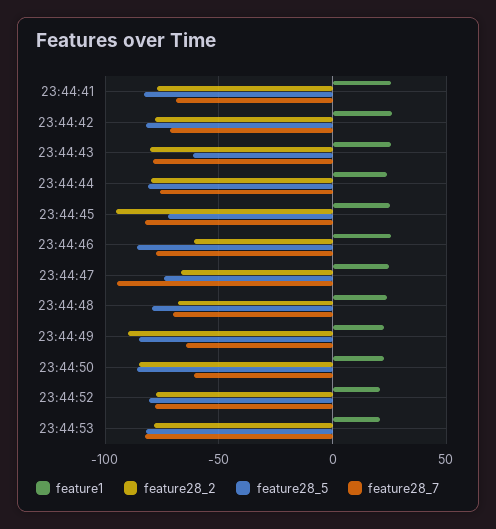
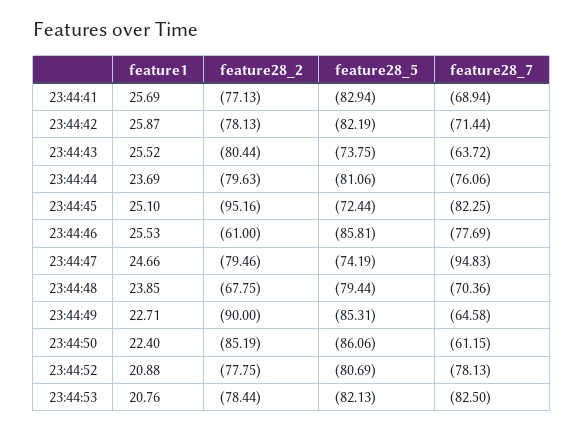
  {
    "feature1": {
      "23:44:41": 25.69,
      "23:44:42": 25.87,
      "23:44:43": 25.52,
      "23:44:44": 23.69,
      "23:44:45": 25.1,
      "23:44:46": 25.53,
      "23:44:47": 24.66,
      "23:44:48": 23.85,
      "23:44:49": 22.71,
      "23:44:50": 22.4,
      "23:44:52": 20.88,
      "23:44:53": 20.76
    },
    "feature28_2": {
      "23:44:41": -77.13,
      "23:44:42": -78.13,
      "23:44:43": -80.44,
      "23:44:44": -79.63,
      "23:44:45": -95.16,
      "23:44:46": -61,
-     "23:44:47": -65,
+     "23:44:47": -79.46,
      "23:44:48": -67.75,
      "23:44:49": -90,
      "23:44:50": -85.19,
      "23:44:52": -77.75,
      "23:44:53": -78.44
    },
    "feature28_5": {
      "23:44:41": -82.94,
      "23:44:42": -82.19,
-     "23:44:43": -60,
+     "23:44:43": -73.75,
      "23:44:44": -81.06,
      "23:44:45": -72.44,
      "23:44:46": -85.81,
      "23:44:47": -74.19,
      "23:44:48": -79.44,
      "23:44:49": -85.31,
      "23:44:50": -86.06,
      "23:44:52": -80.69,
      "23:44:53": -82.13
    },
    "feature28_7": {
      "23:44:41": -68.94,
      "23:44:42": -71.44,
-     "23:44:43": -80,
+     "23:44:43": -63.72,
      "23:44:44": -76.06,
      "23:44:45": -82.25,
      "23:44:46": -77.69,
      "23:44:47": -94.83,
      "23:44:48": -70.36,
      "23:44:49": -64.58,
      "23:44:50": -61.15,
      "23:44:52": -78.13,
      "23:44:53": -82.5
    }
  }

